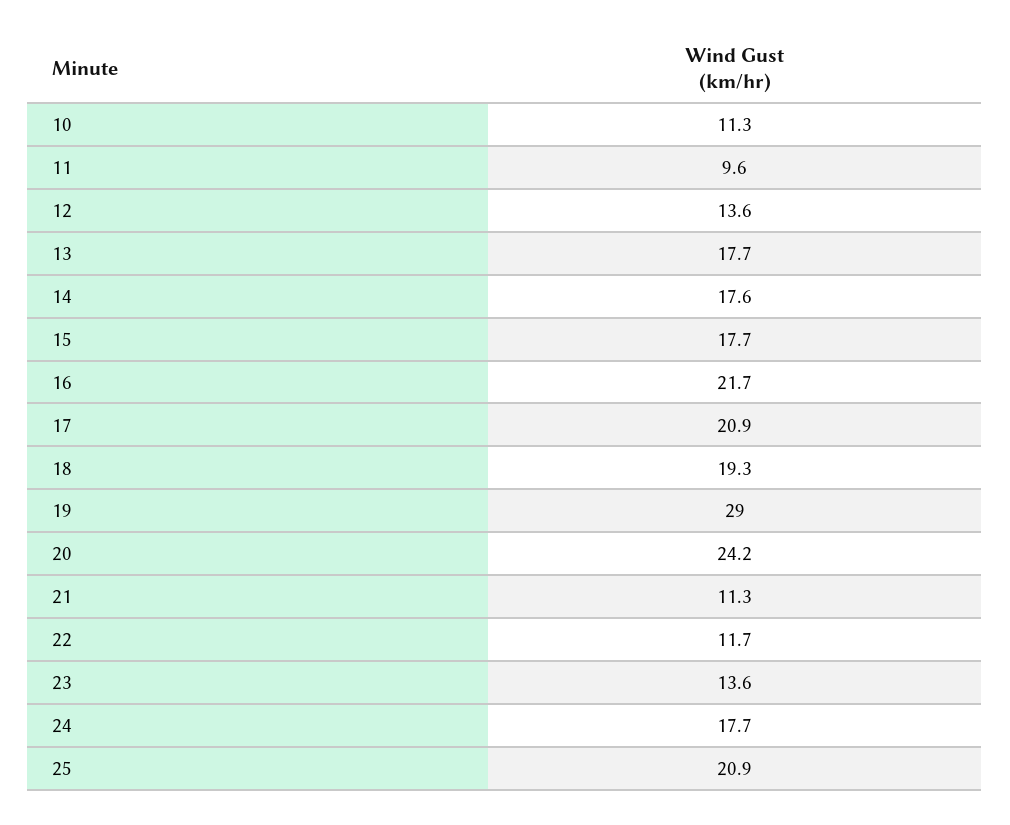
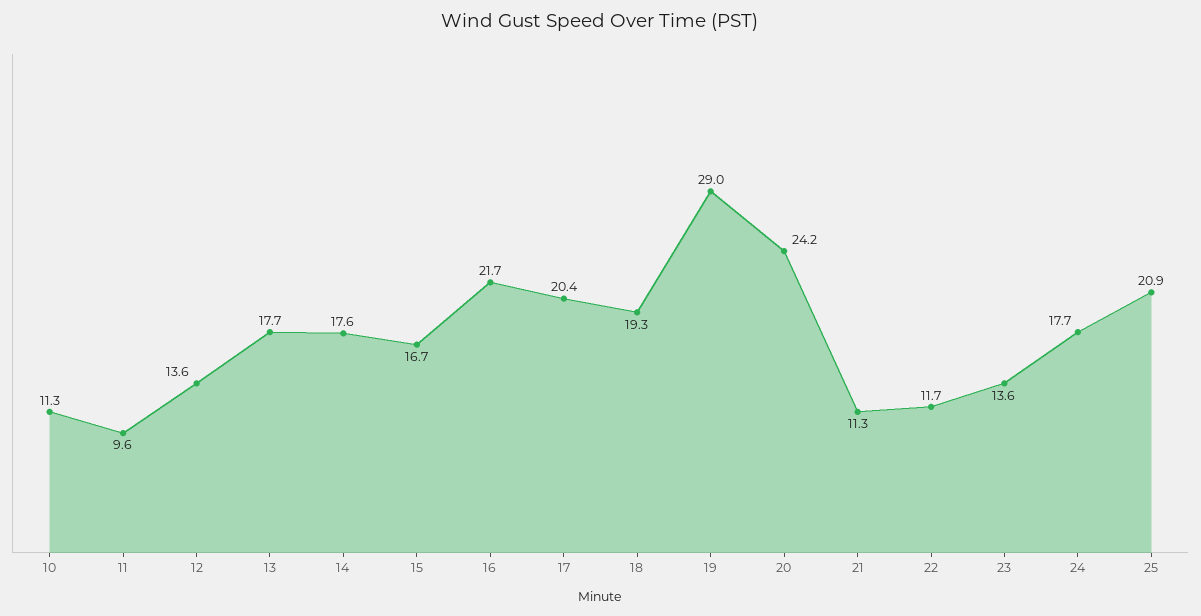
  {
    "10": 11.3,
    "11": 9.6,
    "12": 13.6,
    "13": 17.7,
    "14": 17.6,
-   "15": 17.7,
+   "15": 16.7,
    "16": 21.7,
-   "17": 20.9,
+   "17": 20.4,
    "18": 19.3,
    "19": 29,
    "20": 24.2,
    "21": 11.3,
    "22": 11.7,
    "23": 13.6,
    "24": 17.7,
    "25": 20.9
  }

